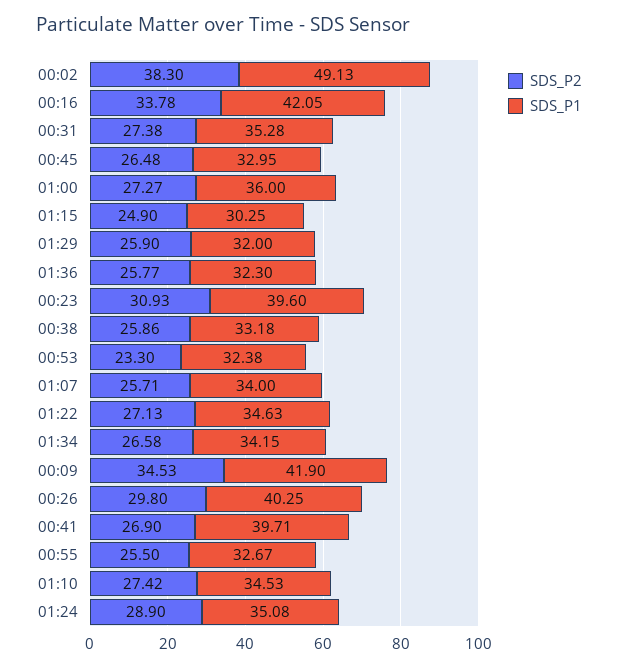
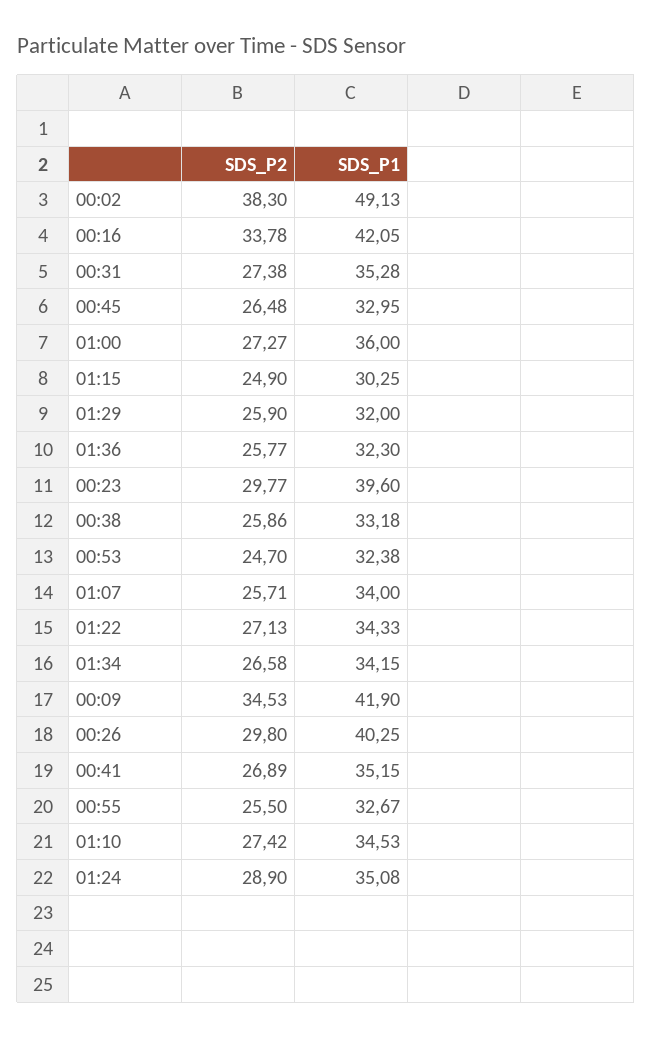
  {
    "SDS_P2": {
      "00:02": 38.3,
      "00:16": 33.78,
      "00:31": 27.38,
      "00:45": 26.48,
      "01:00": 27.27,
      "01:15": 24.9,
      "01:29": 25.9,
      "01:36": 25.77,
-     "00:23": 30.93,
+     "00:23": 29.77,
      "00:38": 25.86,
-     "00:53": 23.3,
+     "00:53": 24.7,
      "01:07": 25.71,
      "01:22": 27.13,
      "01:34": 26.58,
      "00:09": 34.53,
      "00:26": 29.8,
-     "00:41": 26.9,
+     "00:41": 26.89,
      "00:55": 25.5,
      "01:10": 27.42,
      "01:24": 28.9
    },
    "SDS_P1": {
      "00:02": 49.13,
      "00:16": 42.05,
      "00:31": 35.28,
      "00:45": 32.95,
      "01:00": 36,
      "01:15": 30.25,
      "01:29": 32,
      "01:36": 32.3,
      "00:23": 39.6,
      "00:38": 33.18,
      "00:53": 32.38,
      "01:07": 34,
-     "01:22": 34.63,
+     "01:22": 34.33,
      "01:34": 34.15,
      "00:09": 41.9,
      "00:26": 40.25,
-     "00:41": 39.71,
+     "00:41": 35.15,
      "00:55": 32.67,
      "01:10": 34.53,
      "01:24": 35.08
    }
  }

